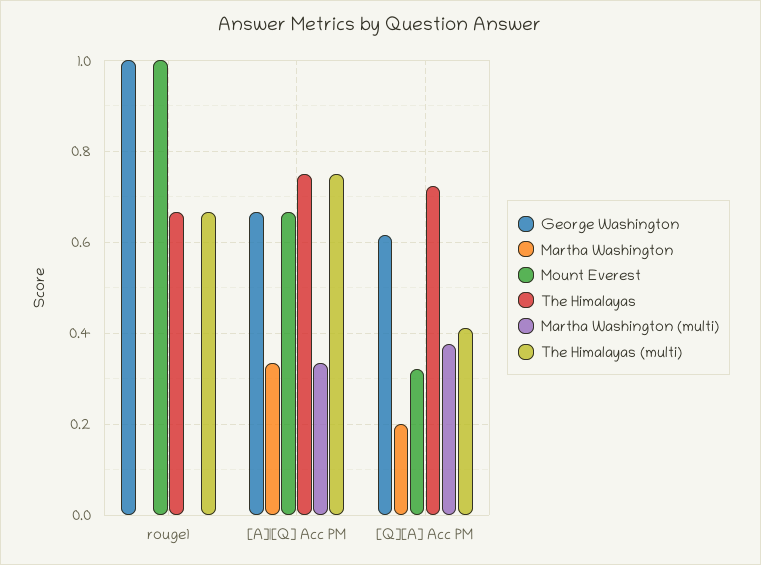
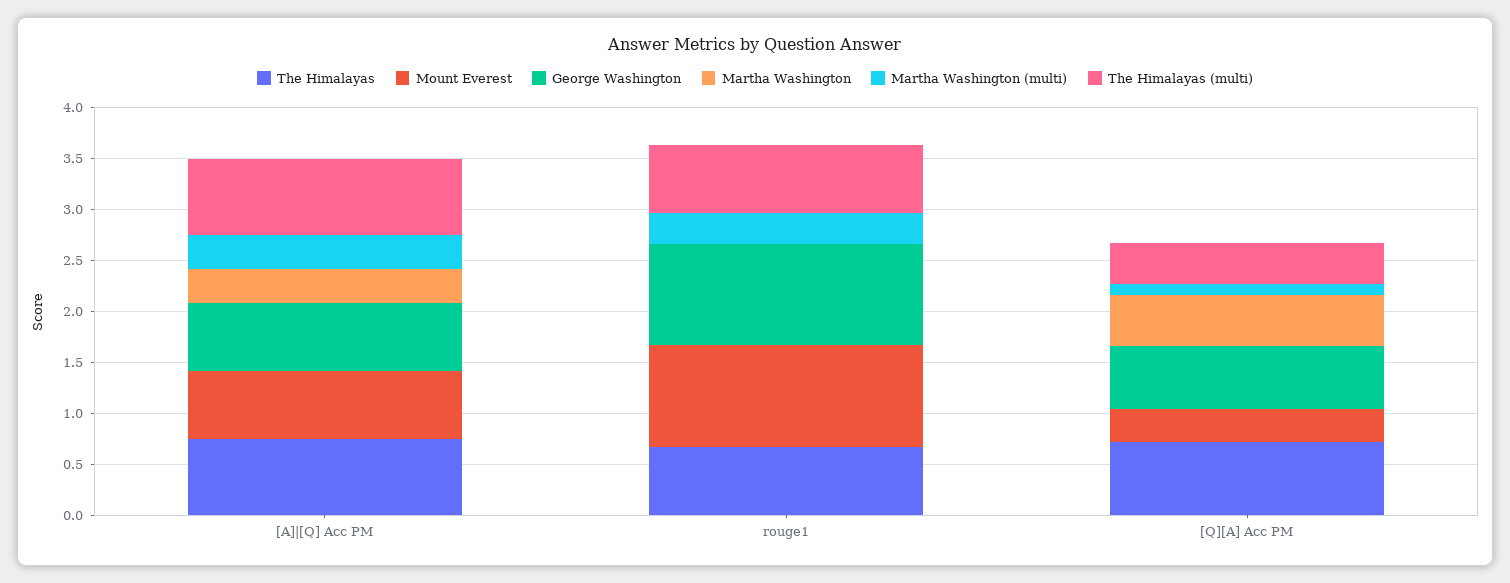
  {
    "George Washington": {
      "rouge1": 1,
      "[A]|[Q] Acc PM": 0.66,
      "[Q][A] Acc PM": 0.62
    },
    "Martha Washington": {
      "rouge1": 0,
      "[A]|[Q] Acc PM": 0.34,
-     "[Q][A] Acc PM": 0.2
+     "[Q][A] Acc PM": 0.5
    },
    "Mount Everest": {
      "rouge1": 1,
      "[A]|[Q] Acc PM": 0.66,
      "[Q][A] Acc PM": 0.32
    },
    "The Himalayas": {
      "rouge1": 0.66,
      "[A]|[Q] Acc PM": 0.76,
      "[Q][A] Acc PM": 0.72
    },
    "Martha Washington (multi)": {
-     "rouge1": 0,
+     "rouge1": 0.3,
      "[A]|[Q] Acc PM": 0.34,
-     "[Q][A] Acc PM": 0.38
+     "[Q][A] Acc PM": 0.1
    },
    "The Himalayas (multi)": {
      "rouge1": 0.66,
      "[A]|[Q] Acc PM": 0.76,
      "[Q][A] Acc PM": 0.42
    }
  }

